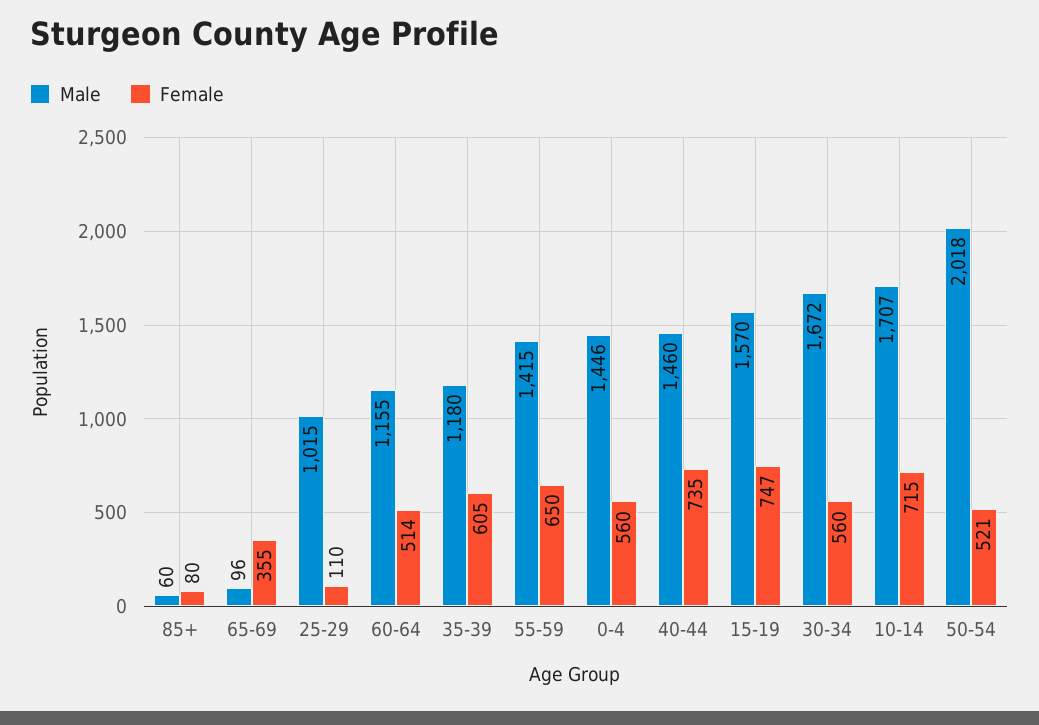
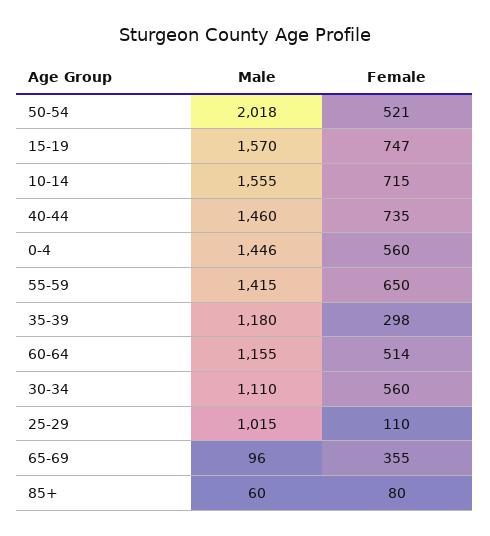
  {
    "Male": {
      "85+": 60,
      "65-69": 96,
      "25-29": 1015,
      "60-64": 1155,
      "35-39": 1180,
      "55-59": 1415,
      "0-4": 1446,
      "40-44": 1460,
      "15-19": 1570,
-     "30-34": 1672,
+     "30-34": 1110,
-     "10-14": 1707,
+     "10-14": 1555,
      "50-54": 2018
    },
    "Female": {
      "85+": 80,
      "65-69": 355,
      "25-29": 110,
      "60-64": 514,
-     "35-39": 605,
+     "35-39": 298,
      "55-59": 650,
      "0-4": 560,
      "40-44": 735,
      "15-19": 747,
      "30-34": 560,
      "10-14": 715,
      "50-54": 521
    }
  }

